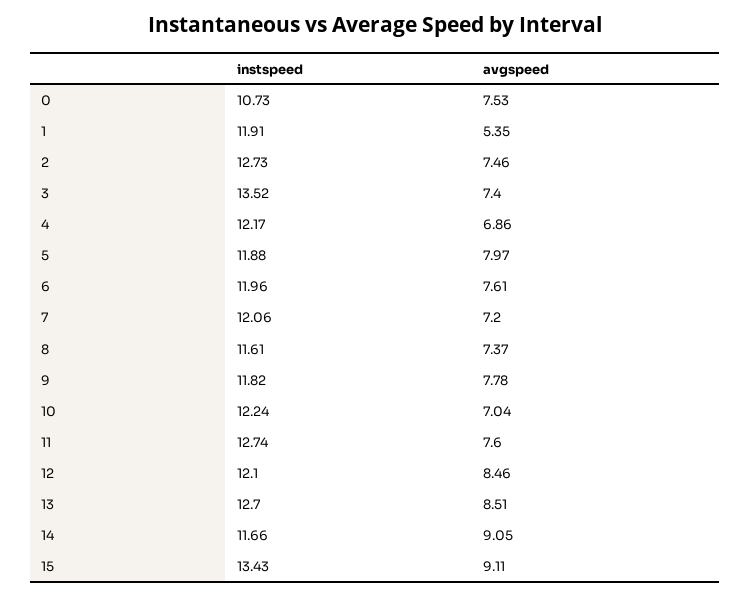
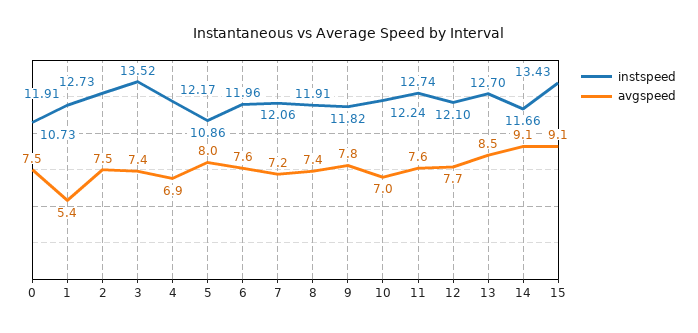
  {
    "instspeed": {
      "0": 10.73,
      "1": 11.91,
      "2": 12.73,
      "3": 13.52,
      "4": 12.17,
-     "5": 11.88,
+     "5": 10.86,
      "6": 11.96,
      "7": 12.06,
-     "8": 11.61,
+     "8": 11.91,
      "9": 11.82,
      "10": 12.24,
      "11": 12.74,
      "12": 12.1,
      "13": 12.7,
      "14": 11.66,
      "15": 13.43
    },
    "avgspeed": {
      "0": 7.53,
      "1": 5.35,
      "2": 7.46,
      "3": 7.4,
      "4": 6.86,
      "5": 7.97,
      "6": 7.61,
      "7": 7.2,
      "8": 7.37,
      "9": 7.78,
      "10": 7.04,
      "11": 7.6,
-     "12": 8.46,
+     "12": 7.7,
      "13": 8.51,
      "14": 9.05,
      "15": 9.11
    }
  }

